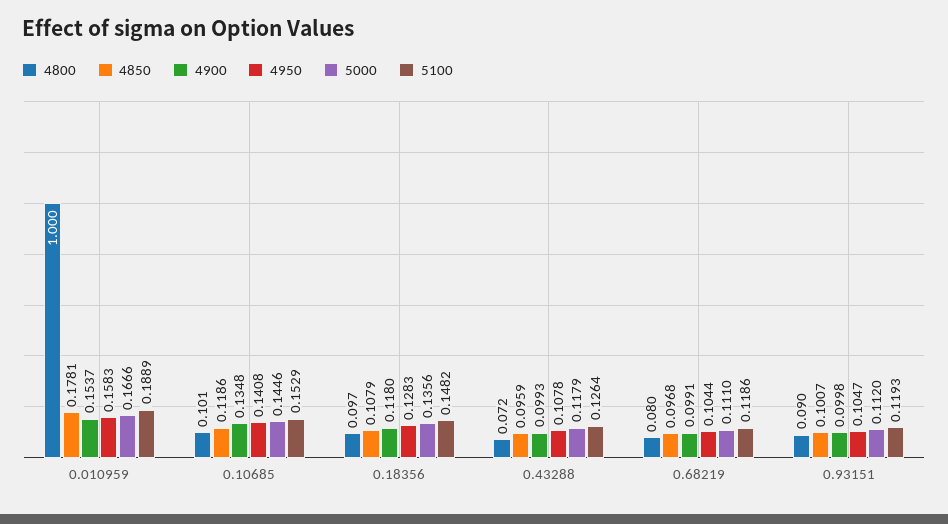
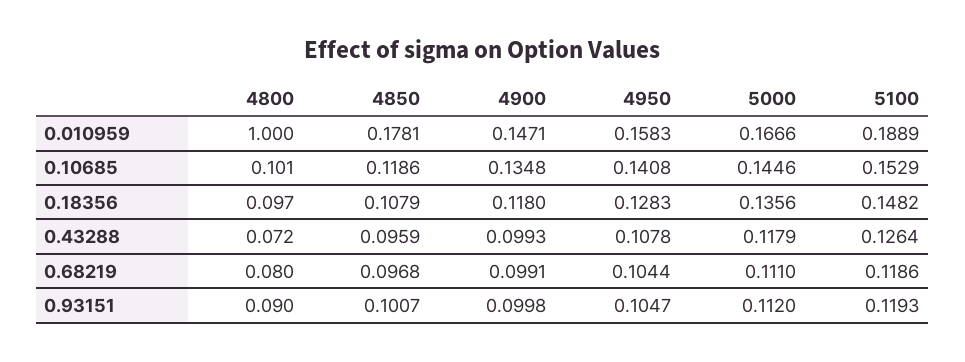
  {
    "4800": {
      "0.010959": 1,
      "0.10685": 0.101,
      "0.18356": 0.097,
      "0.43288": 0.072,
      "0.68219": 0.08,
      "0.93151": 0.09
    },
    "4850": {
      "0.010959": 0.1781,
      "0.10685": 0.1186,
      "0.18356": 0.1079,
      "0.43288": 0.0959,
      "0.68219": 0.0968,
      "0.93151": 0.1007
    },
    "4900": {
-     "0.010959": 0.1537,
+     "0.010959": 0.1471,
      "0.10685": 0.1348,
      "0.18356": 0.118,
      "0.43288": 0.0993,
      "0.68219": 0.0991,
      "0.93151": 0.0998
    },
    "4950": {
      "0.010959": 0.1583,
      "0.10685": 0.1408,
      "0.18356": 0.1283,
      "0.43288": 0.1078,
      "0.68219": 0.1044,
      "0.93151": 0.1047
    },
    "5000": {
      "0.010959": 0.1666,
      "0.10685": 0.1446,
      "0.18356": 0.1356,
      "0.43288": 0.1179,
      "0.68219": 0.111,
      "0.93151": 0.112
    },
    "5100": {
      "0.010959": 0.1889,
      "0.10685": 0.1529,
      "0.18356": 0.1482,
      "0.43288": 0.1264,
      "0.68219": 0.1186,
      "0.93151": 0.1193
    }
  }

